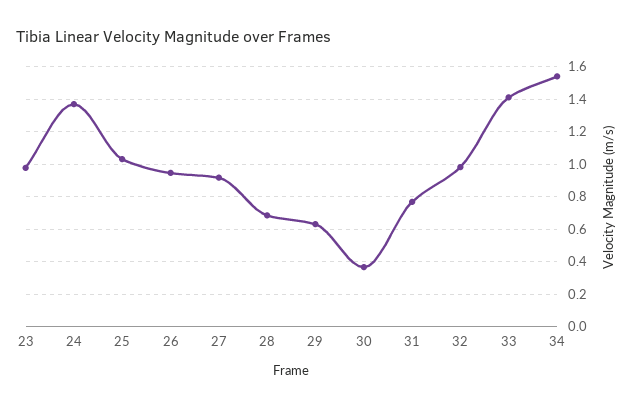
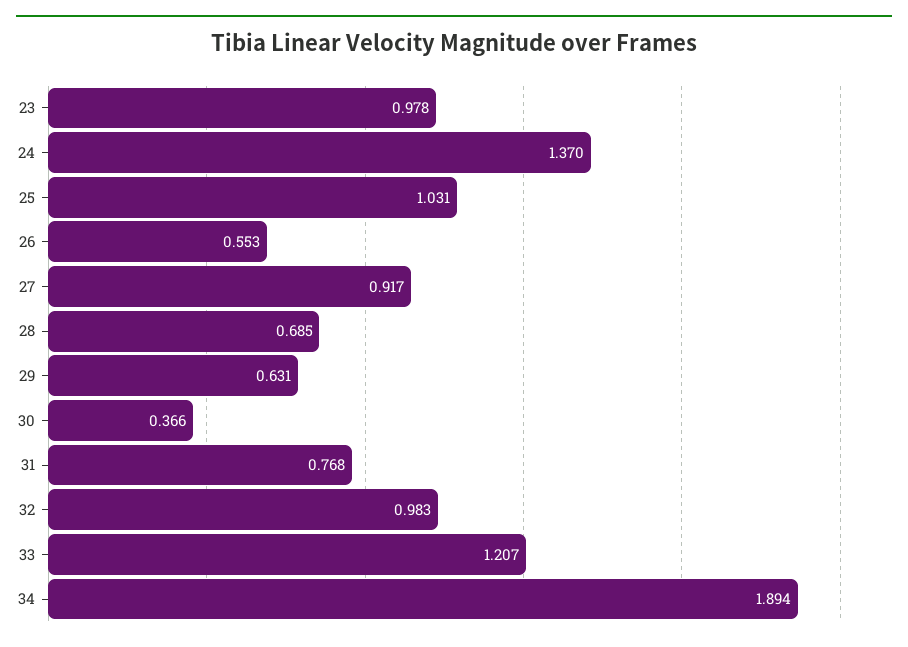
  {
    "23": 0.978,
    "24": 1.37,
    "25": 1.031,
-   "26": 0.95,
+   "26": 0.553,
    "27": 0.917,
    "28": 0.685,
    "29": 0.631,
    "30": 0.366,
    "31": 0.768,
    "32": 0.983,
-   "33": 1.4,
+   "33": 1.207,
-   "34": 1.55
+   "34": 1.894
  }

